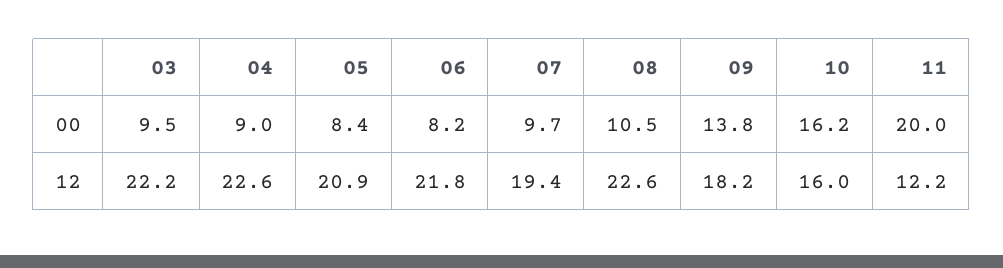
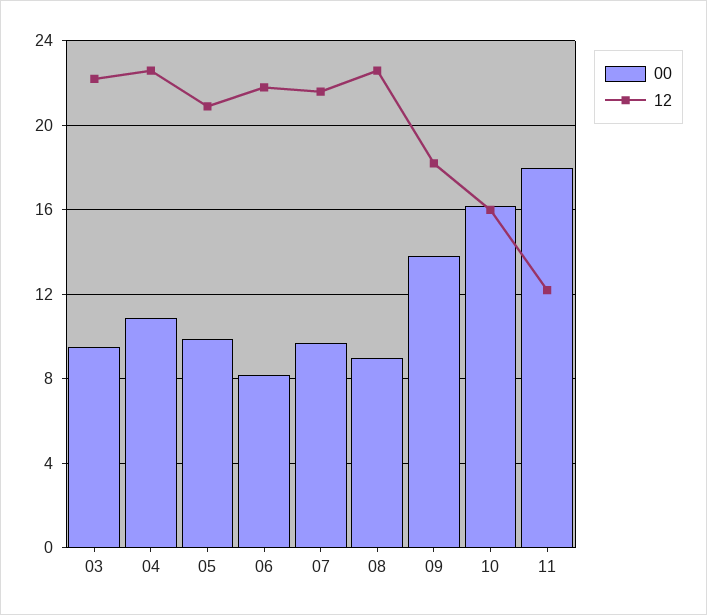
  {
    "00": {
      "03": 9.5,
-     "04": 9,
+     "04": 11,
-     "05": 8.4,
+     "05": 10,
      "06": 8.2,
      "07": 9.7,
-     "08": 10.5,
+     "08": 9,
      "09": 13.8,
      "10": 16.2,
-     "11": 20
+     "11": 18
    },
    "12": {
      "03": 22.2,
      "04": 22.6,
      "05": 20.9,
      "06": 21.8,
-     "07": 19.4,
+     "07": 21.5,
      "08": 22.6,
      "09": 18.2,
      "10": 16,
      "11": 12.2
    }
  }

